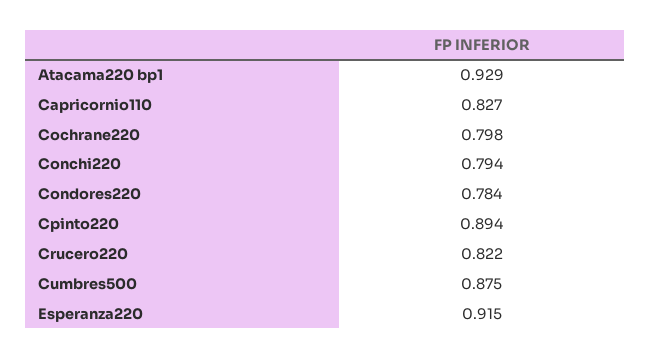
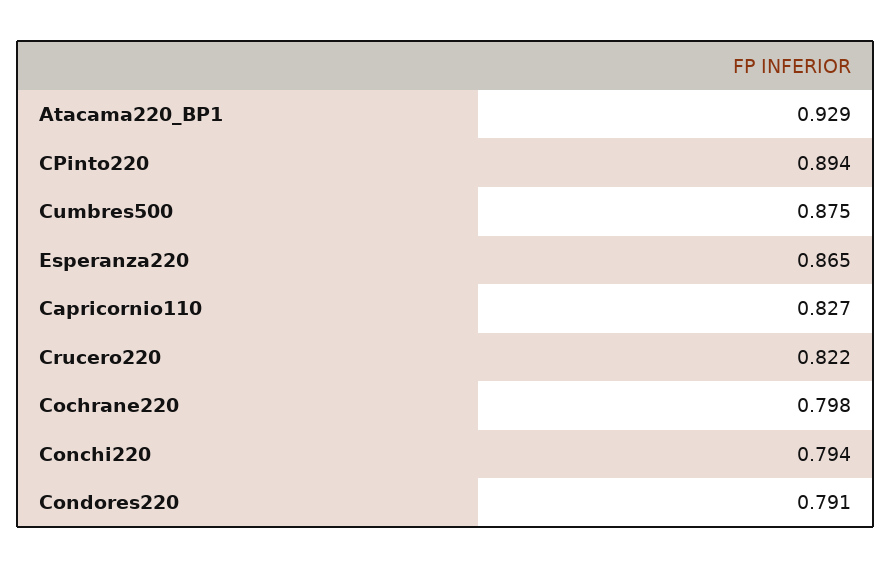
  {
    "Atacama220 bp1": 0.929,
    "Capricornio110": 0.827,
    "Cochrane220": 0.798,
    "Conchi220": 0.794,
-   "Condores220": 0.784,
+   "Condores220": 0.791,
    "Cpinto220": 0.894,
    "Crucero220": 0.822,
    "Cumbres500": 0.875,
-   "Esperanza220": 0.915
+   "Esperanza220": 0.865
  }

